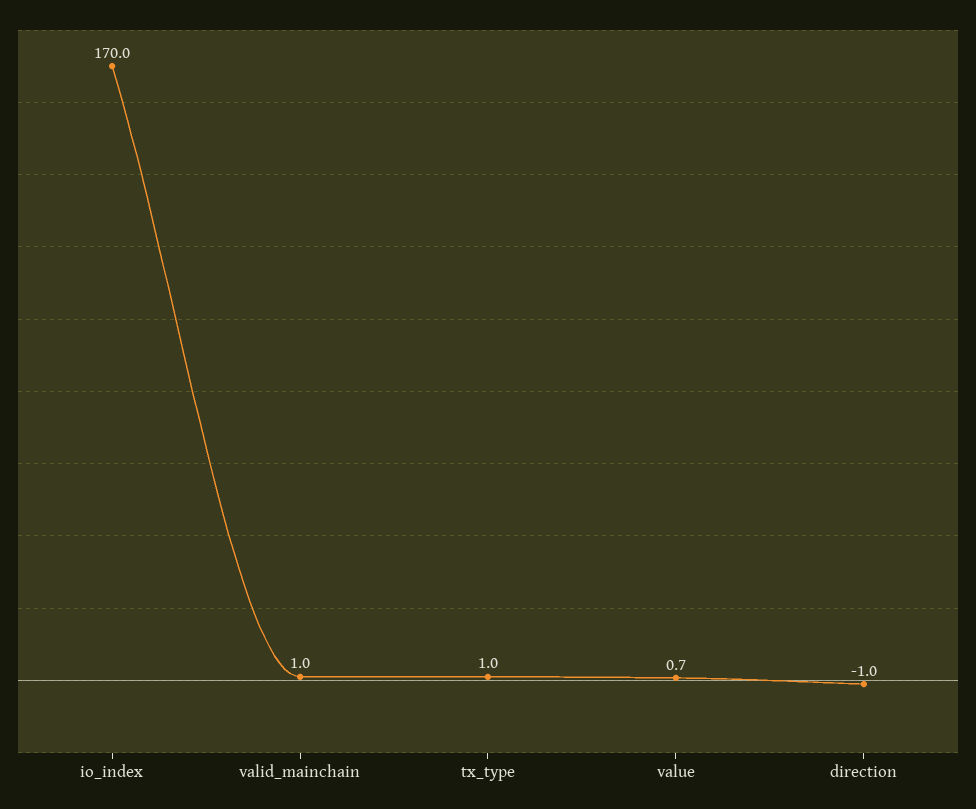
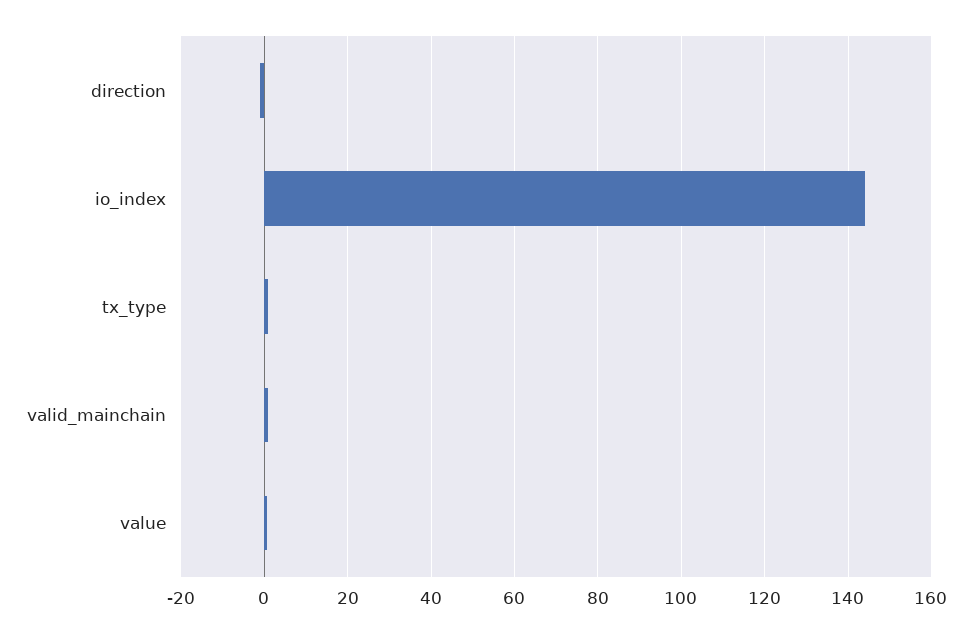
  {
-   "io_index": 170,
+   "io_index": 144,
    "valid_mainchain": 1,
    "tx_type": 1,
    "value": 0.7,
    "direction": -1
  }

